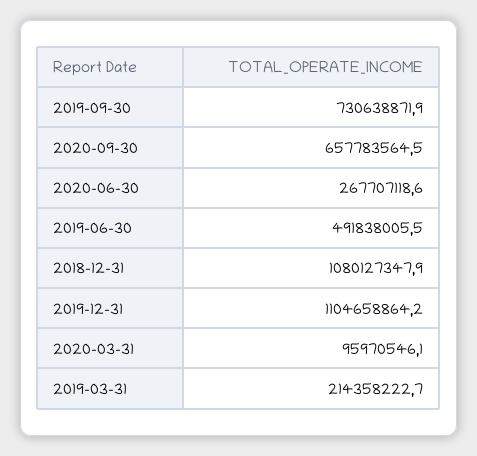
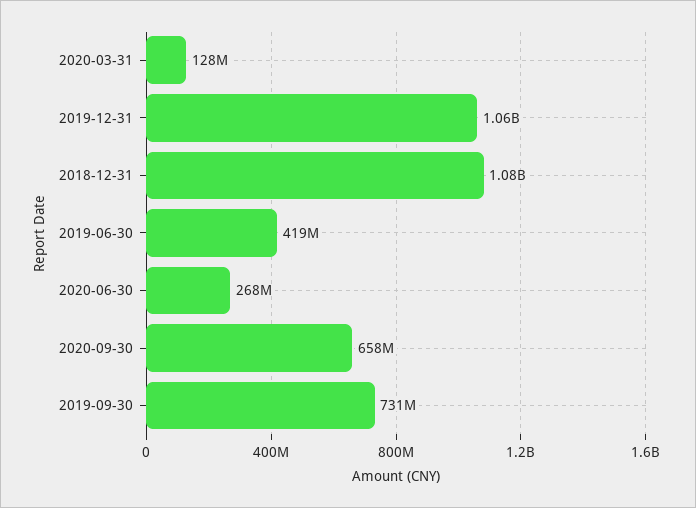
  {
    "2019-09-30": 730638871.9,
    "2020-09-30": 657783564.5,
    "2020-06-30": 267707118.6,
-   "2019-06-30": 491838005.5,
+   "2019-06-30": 419000000,
    "2018-12-31": 1080127347.9,
-   "2019-12-31": 1104658864.2,
+   "2019-12-31": 1060000000,
-   "2020-03-31": 95970546.1,
+   "2020-03-31": 128000000
-   "2019-03-31": 214358222.7
  }

